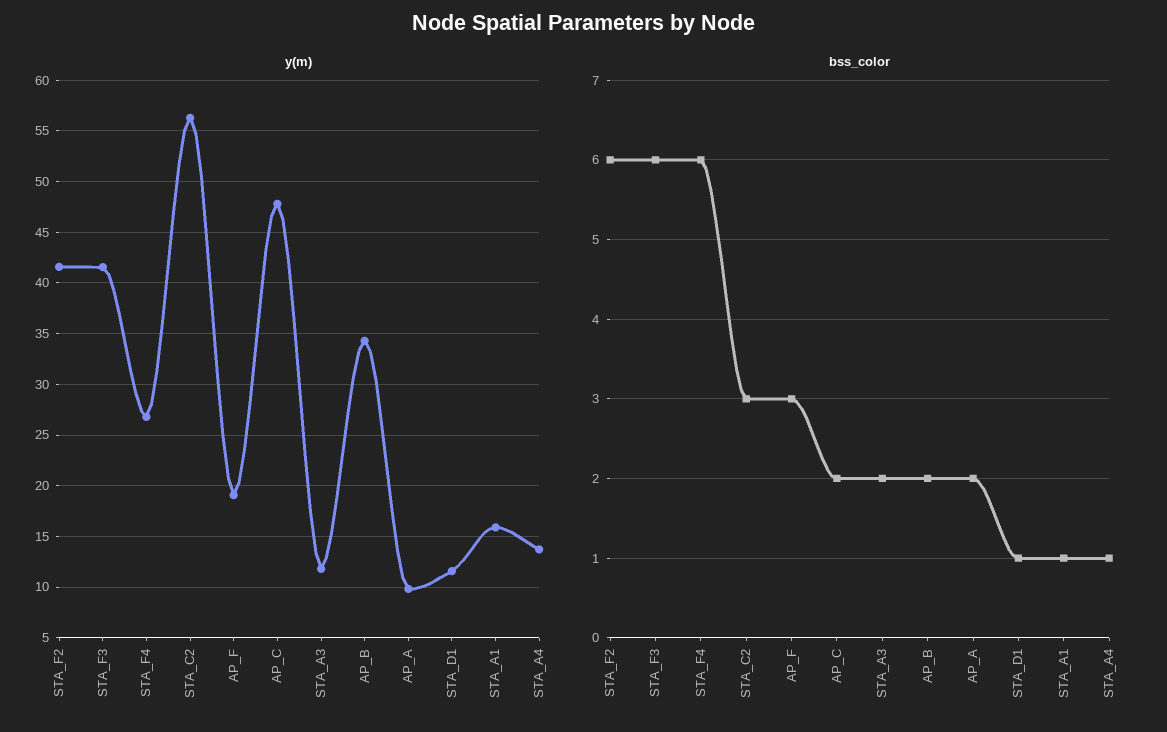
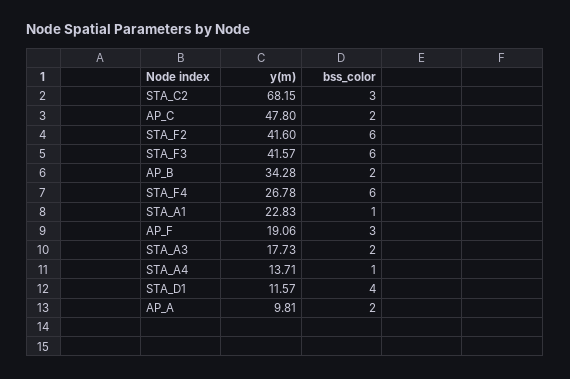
  {
    "y(m)": {
      "STA_F2": 41.6,
      "STA_F3": 41.57,
      "STA_F4": 26.78,
-     "STA_C2": 56,
+     "STA_C2": 68.15,
      "AP_F": 19.06,
      "AP_C": 47.8,
-     "STA_A3": 12,
+     "STA_A3": 17.73,
      "AP_B": 34.28,
      "AP_A": 9.81,
      "STA_D1": 11.57,
-     "STA_A1": 16,
+     "STA_A1": 22.83,
      "STA_A4": 13.71
    },
    "bss_color": {
      "STA_F2": 6,
      "STA_F3": 6,
      "STA_F4": 6,
      "STA_C2": 3,
      "AP_F": 3,
      "AP_C": 2,
      "STA_A3": 2,
      "AP_B": 2,
      "AP_A": 2,
-     "STA_D1": 1,
+     "STA_D1": 4,
      "STA_A1": 1,
      "STA_A4": 1
    }
  }

